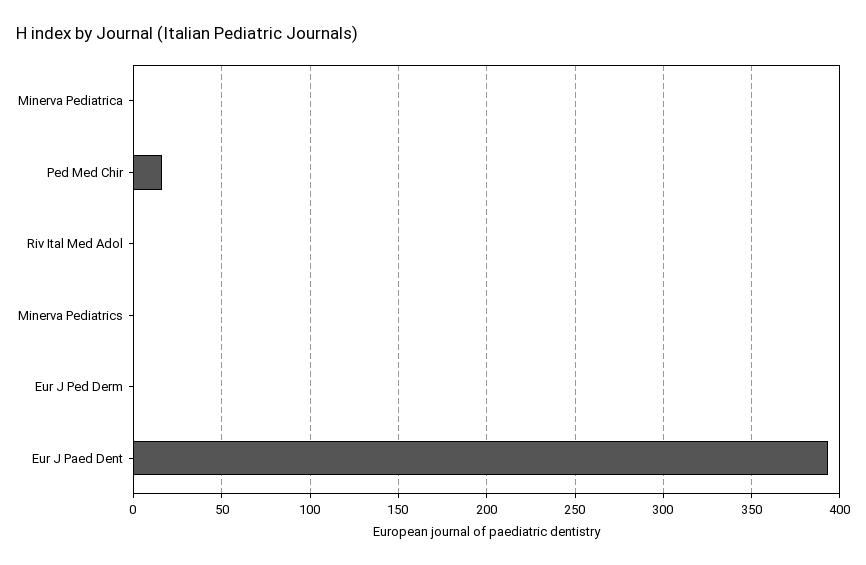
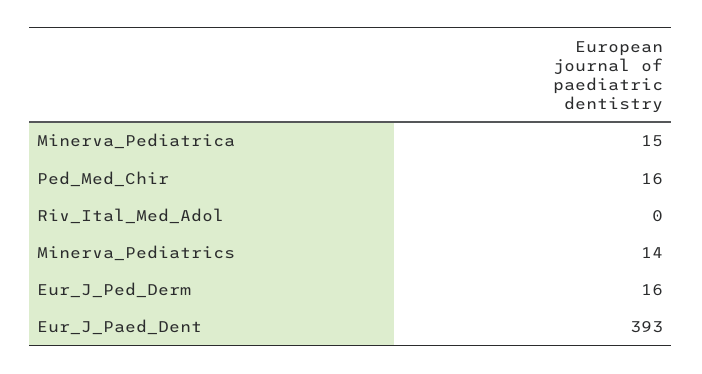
  {
-   "Minerva Pediatrica": 0,
+   "Minerva Pediatrica": 15,
    "Ped Med Chir": 16,
    "Riv Ital Med Adol": 0,
-   "Minerva Pediatrics": 0,
+   "Minerva Pediatrics": 14,
-   "Eur J Ped Derm": 0,
+   "Eur J Ped Derm": 16,
    "Eur J Paed Dent": 393
  }

